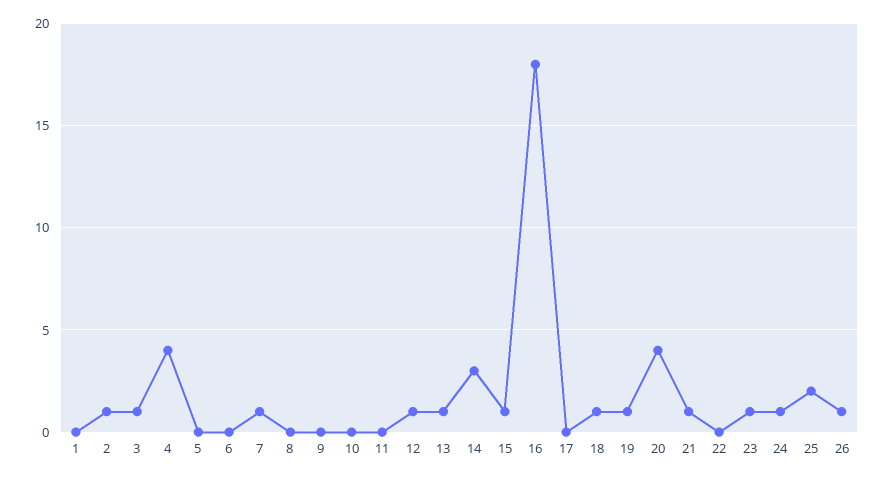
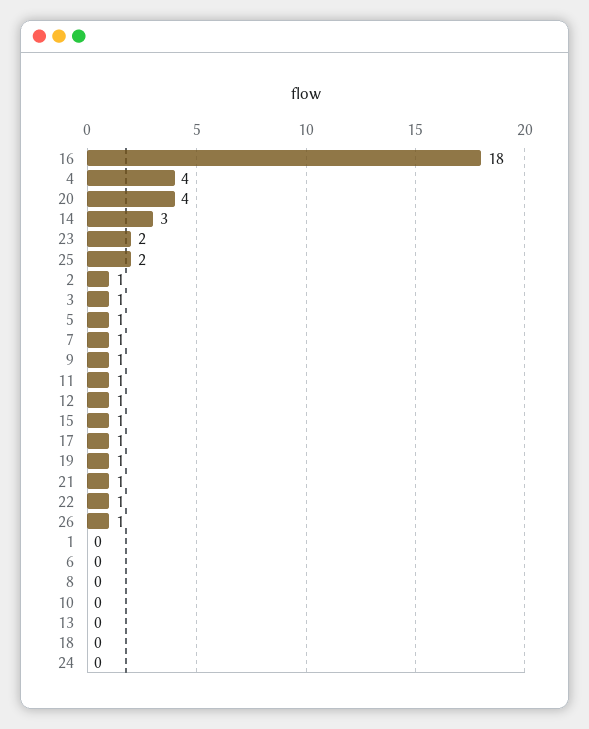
  {
    "1": 0,
    "2": 1,
    "3": 1,
    "4": 4,
-   "5": 0,
+   "5": 1,
    "6": 0,
    "7": 1,
    "8": 0,
-   "9": 0,
+   "9": 1,
    "10": 0,
-   "11": 0,
+   "11": 1,
    "12": 1,
-   "13": 1,
+   "13": 0,
    "14": 3,
    "15": 1,
    "16": 18,
-   "17": 0,
+   "17": 1,
-   "18": 1,
+   "18": 0,
    "19": 1,
    "20": 4,
    "21": 1,
-   "22": 0,
+   "22": 1,
-   "23": 1,
+   "23": 2,
-   "24": 1,
+   "24": 0,
    "25": 2,
    "26": 1
  }

